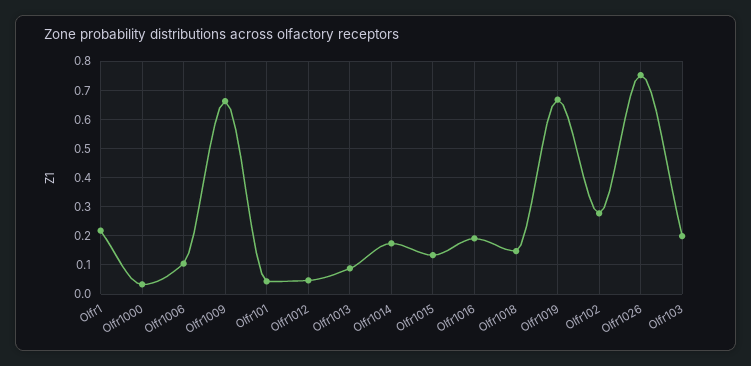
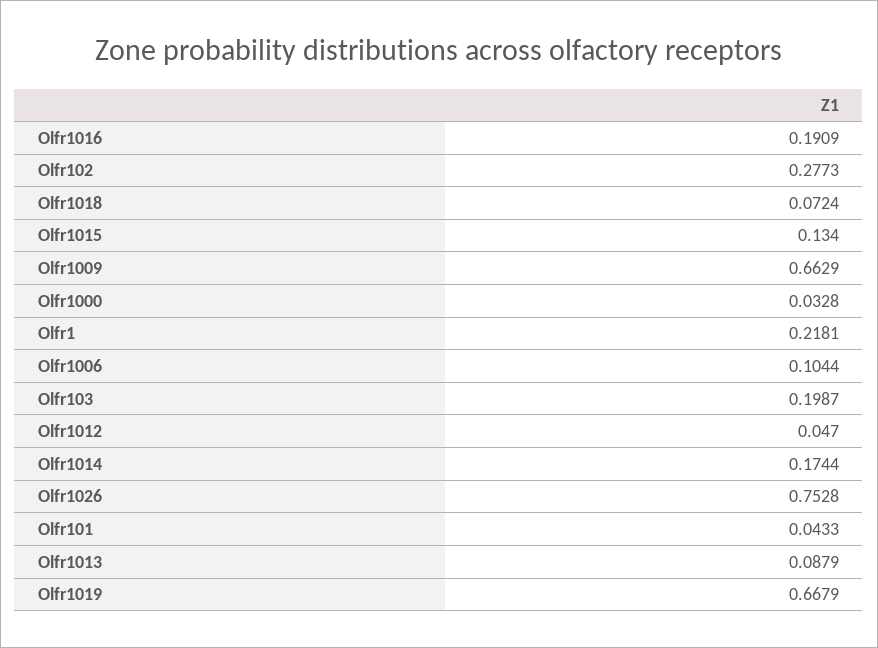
  {
    "Olfr1": 0.2181,
    "Olfr1000": 0.0328,
    "Olfr1006": 0.1044,
    "Olfr1009": 0.6629,
    "Olfr101": 0.0433,
    "Olfr1012": 0.047,
    "Olfr1013": 0.0879,
    "Olfr1014": 0.1744,
    "Olfr1015": 0.134,
    "Olfr1016": 0.1909,
-   "Olfr1018": 0.15,
+   "Olfr1018": 0.0724,
    "Olfr1019": 0.6679,
    "Olfr102": 0.2773,
    "Olfr1026": 0.7528,
    "Olfr103": 0.1987
  }

